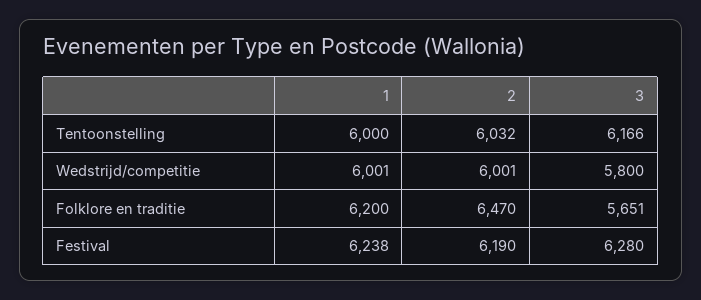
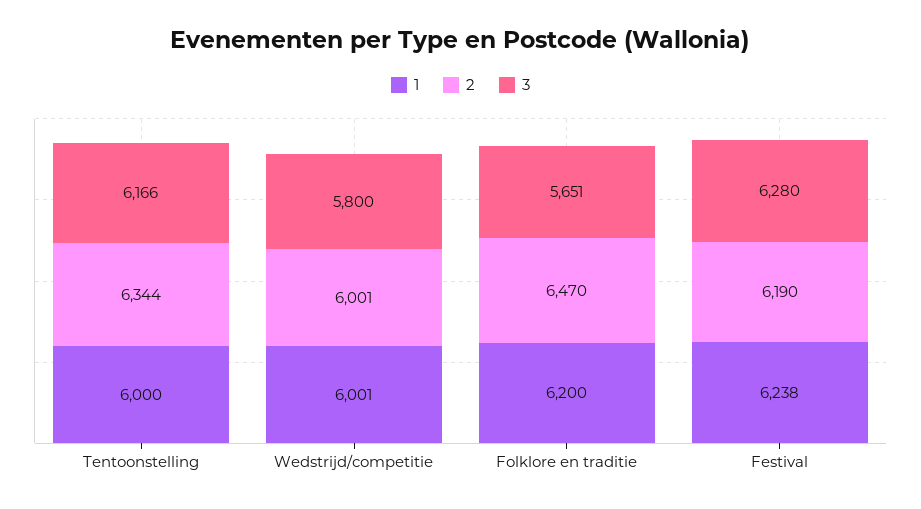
  {
    "1": {
      "Tentoonstelling": 6000,
      "Wedstrijd/competitie": 6001,
      "Folklore en traditie": 6200,
      "Festival": 6238
    },
    "2": {
-     "Tentoonstelling": 6032,
+     "Tentoonstelling": 6344,
      "Wedstrijd/competitie": 6001,
      "Folklore en traditie": 6470,
      "Festival": 6190
    },
    "3": {
      "Tentoonstelling": 6166,
      "Wedstrijd/competitie": 5800,
      "Folklore en traditie": 5651,
      "Festival": 6280
    }
  }

